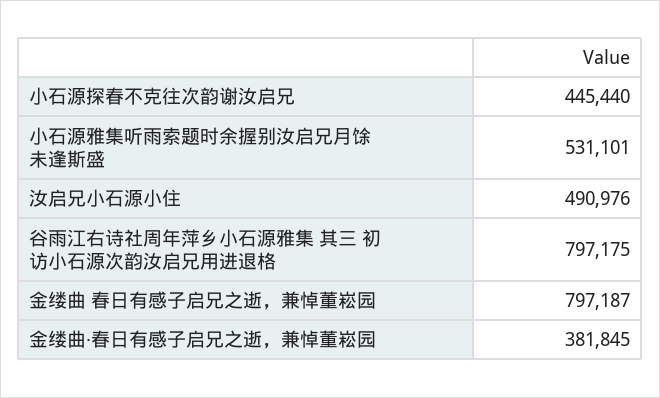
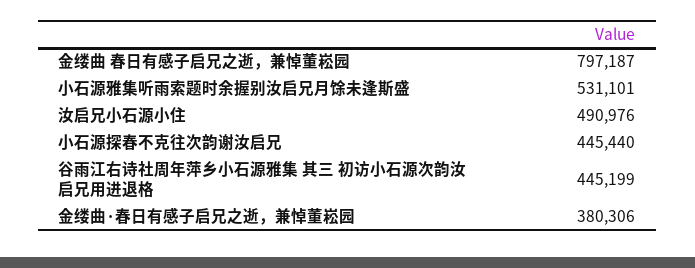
  {
    "小石源探春不克往次韵谢汝启兄": 445440,
    "小石源雅集听雨索题时余握别汝启兄月馀未逢斯盛": 531101,
    "汝启兄小石源小住": 490976,
-   "谷雨江右诗社周年萍乡小石源雅集 其三 初访小石源次韵汝启兄用进退格": 797175,
+   "谷雨江右诗社周年萍乡小石源雅集 其三 初访小石源次韵汝启兄用进退格": 445199,
    "金缕曲 春日有感子启兄之逝，兼悼董崧园": 797187,
-   "金缕曲·春日有感子启兄之逝，兼悼董崧园": 381845
+   "金缕曲·春日有感子启兄之逝，兼悼董崧园": 380306
  }

